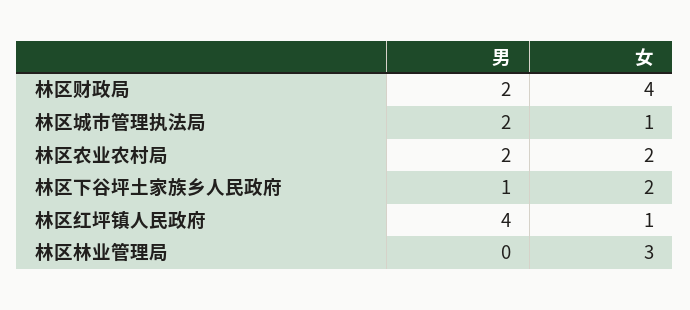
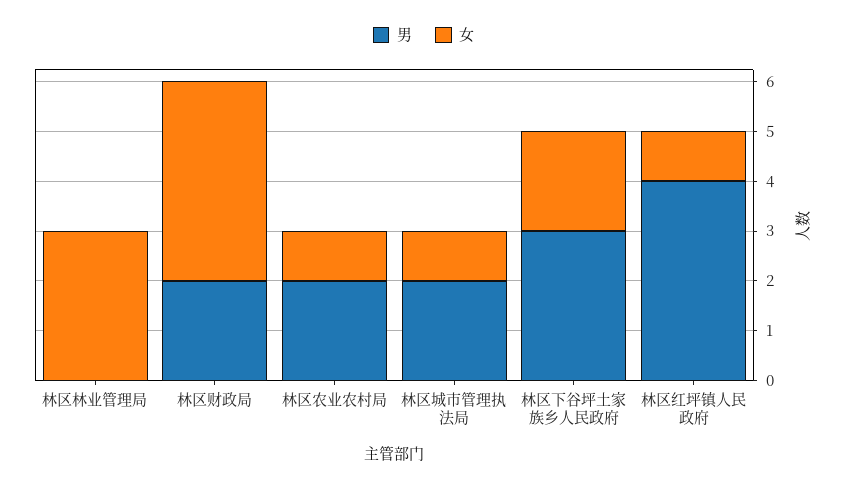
  {
    "男": {
      "林区财政局": 2,
      "林区城市管理执法局": 2,
      "林区农业农村局": 2,
-     "林区下谷坪土家族乡人民政府": 1,
+     "林区下谷坪土家族乡人民政府": 3,
      "林区红坪镇人民政府": 4,
      "林区林业管理局": 0
    },
    "女": {
      "林区财政局": 4,
      "林区城市管理执法局": 1,
-     "林区农业农村局": 2,
+     "林区农业农村局": 1,
      "林区下谷坪土家族乡人民政府": 2,
      "林区红坪镇人民政府": 1,
      "林区林业管理局": 3
    }
  }

